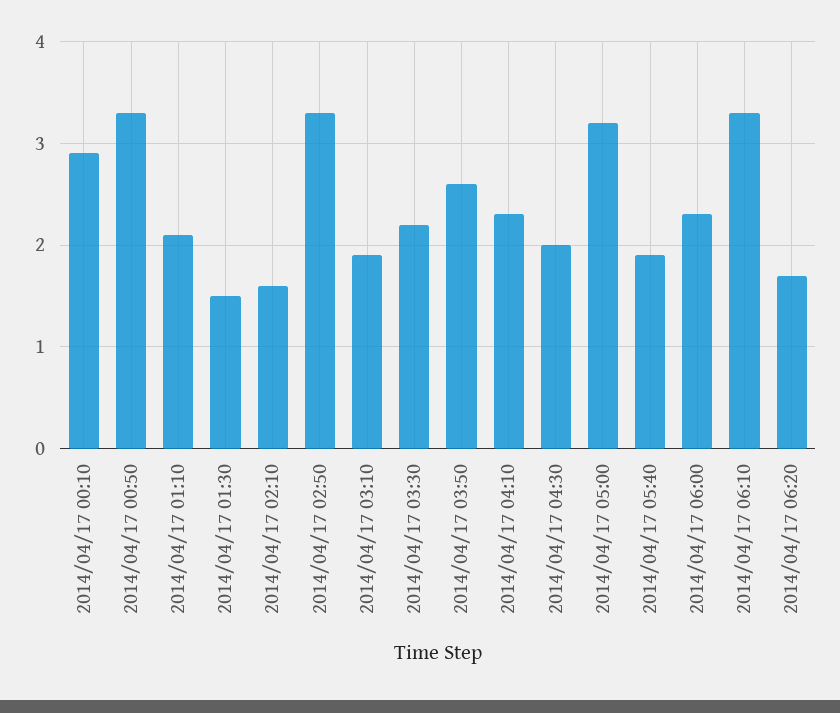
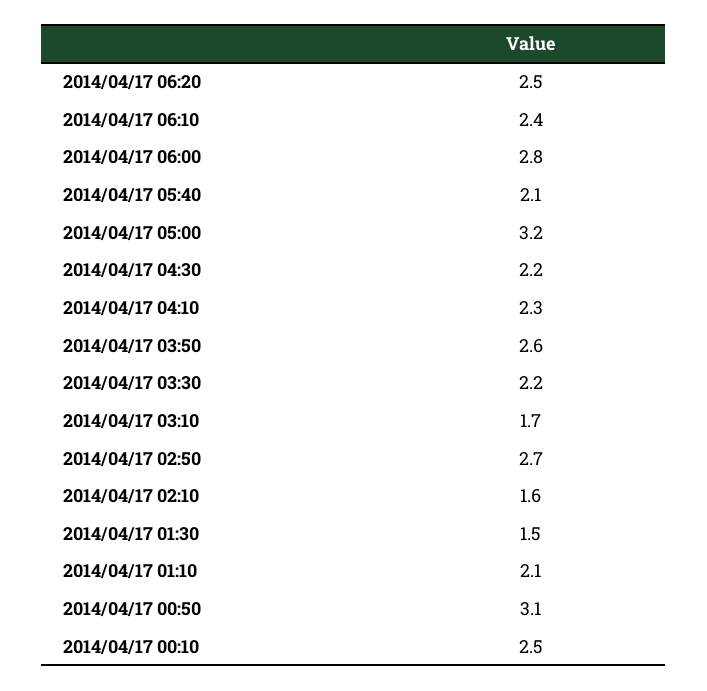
  {
-   "2014/04/17 00:10": 2.9,
+   "2014/04/17 00:10": 2.5,
-   "2014/04/17 00:50": 3.3,
+   "2014/04/17 00:50": 3.1,
    "2014/04/17 01:10": 2.1,
    "2014/04/17 01:30": 1.5,
    "2014/04/17 02:10": 1.6,
-   "2014/04/17 02:50": 3.3,
+   "2014/04/17 02:50": 2.7,
-   "2014/04/17 03:10": 1.9,
+   "2014/04/17 03:10": 1.7,
    "2014/04/17 03:30": 2.2,
    "2014/04/17 03:50": 2.6,
    "2014/04/17 04:10": 2.3,
-   "2014/04/17 04:30": 2,
+   "2014/04/17 04:30": 2.2,
    "2014/04/17 05:00": 3.2,
-   "2014/04/17 05:40": 1.9,
+   "2014/04/17 05:40": 2.1,
-   "2014/04/17 06:00": 2.3,
+   "2014/04/17 06:00": 2.8,
-   "2014/04/17 06:10": 3.3,
+   "2014/04/17 06:10": 2.4,
-   "2014/04/17 06:20": 1.7
+   "2014/04/17 06:20": 2.5
  }

